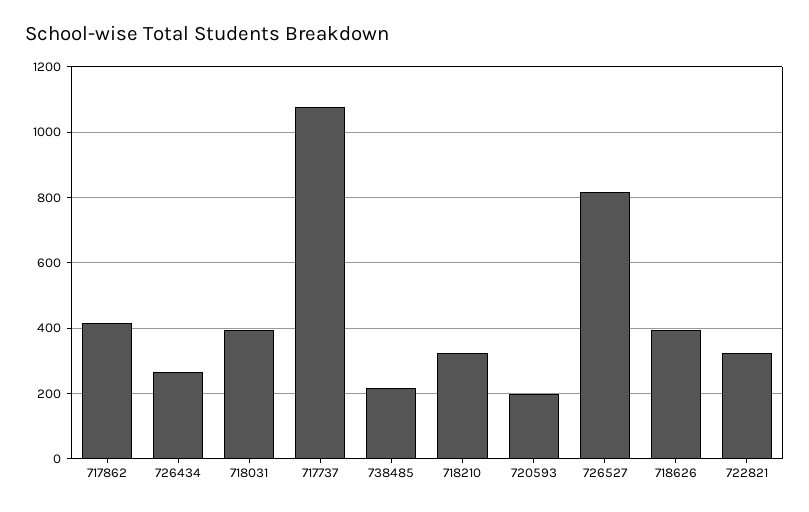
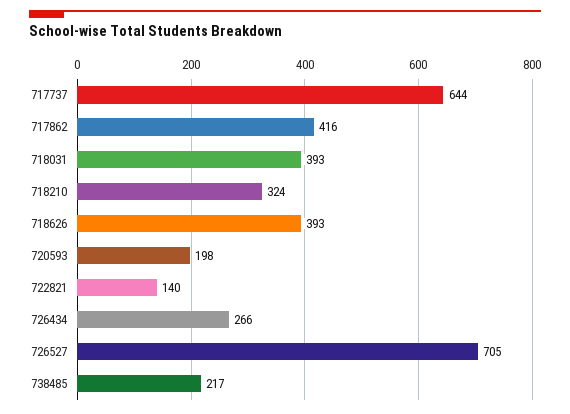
  {
    "717862": 416,
    "726434": 266,
    "718031": 393,
-   "717737": 1080,
+   "717737": 644,
    "738485": 217,
    "718210": 324,
    "720593": 198,
-   "726527": 820,
+   "726527": 705,
    "718626": 393,
-   "722821": 320
+   "722821": 140
  }

